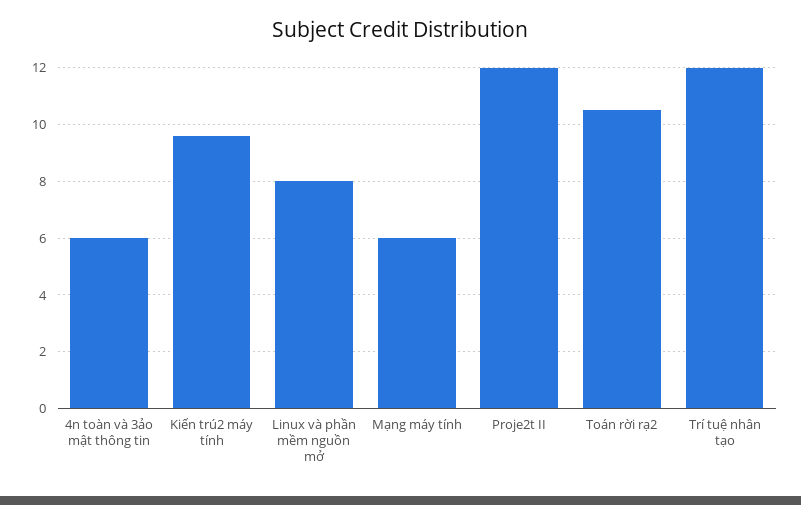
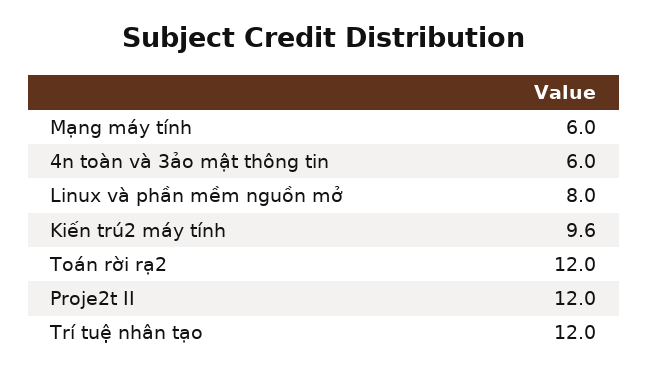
  {
    "4n toàn và 3ảo mật thông tin": 6,
    "Kiến trú2 máy tính": 9.6,
    "Linux và phần mềm nguồn mở": 8,
    "Mạng máy tính": 6,
    "Proje2t II": 12,
-   "Toán rời rạ2": 10.5,
+   "Toán rời rạ2": 12,
    "Trí tuệ nhân tạo": 12
  }

